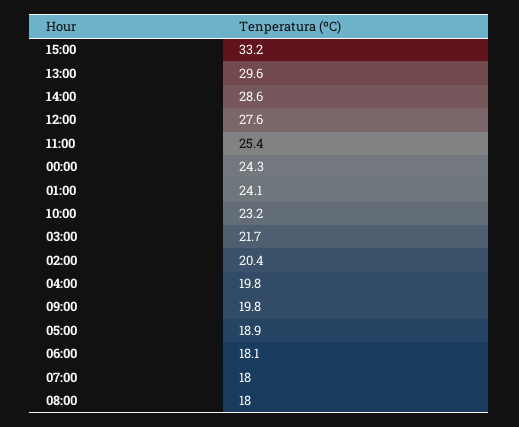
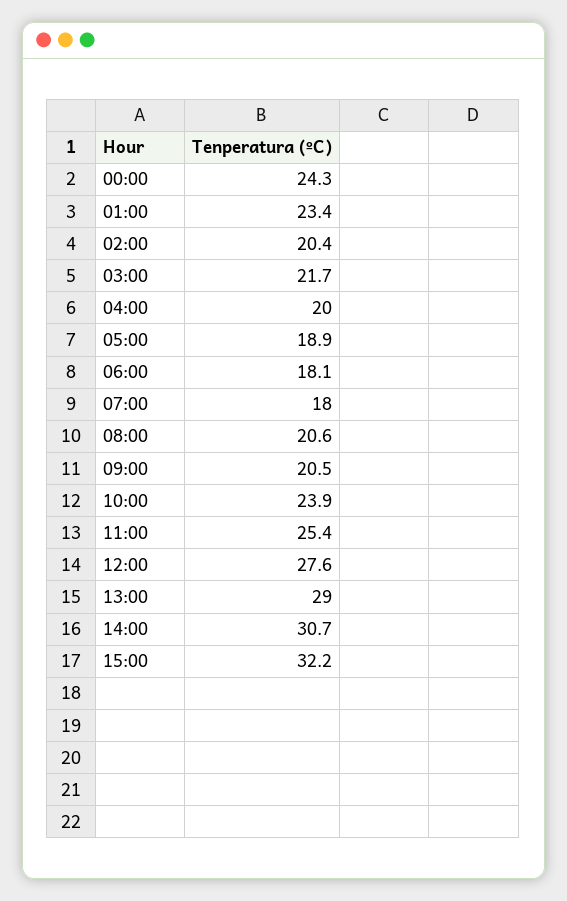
  {
-   "15:00": 33.2,
+   "15:00": 32.2,
-   "13:00": 29.6,
+   "13:00": 29,
-   "14:00": 28.6,
+   "14:00": 30.7,
    "12:00": 27.6,
    "11:00": 25.4,
    "00:00": 24.3,
-   "01:00": 24.1,
+   "01:00": 23.4,
-   "10:00": 23.2,
+   "10:00": 23.9,
    "03:00": 21.7,
    "02:00": 20.4,
-   "04:00": 19.8,
+   "04:00": 20,
-   "09:00": 19.8,
+   "09:00": 20.5,
    "05:00": 18.9,
    "06:00": 18.1,
    "07:00": 18,
-   "08:00": 18
+   "08:00": 20.6
  }

